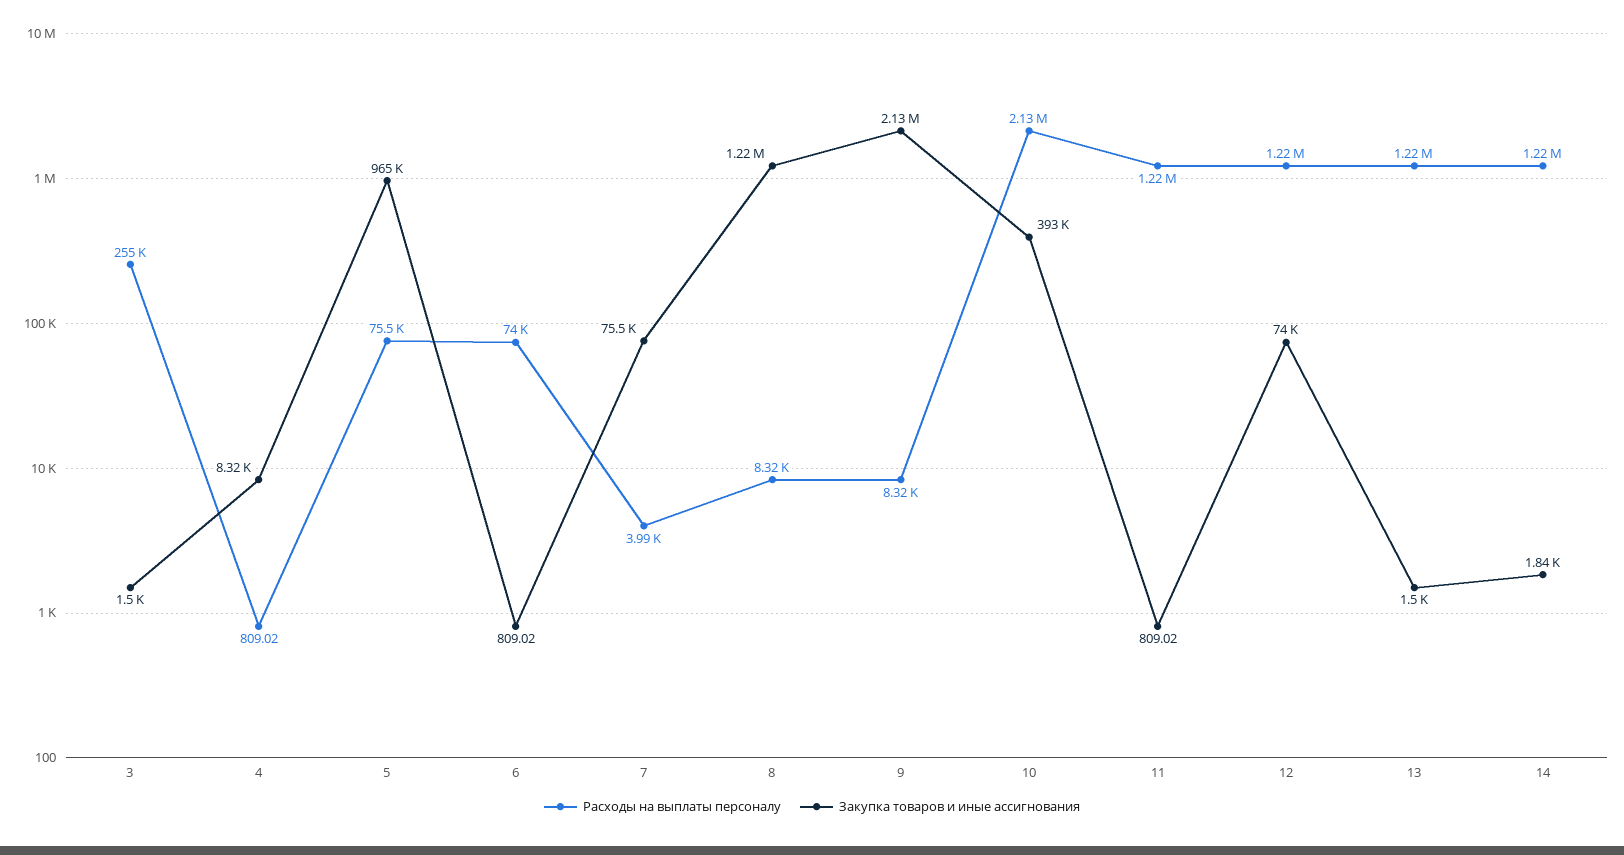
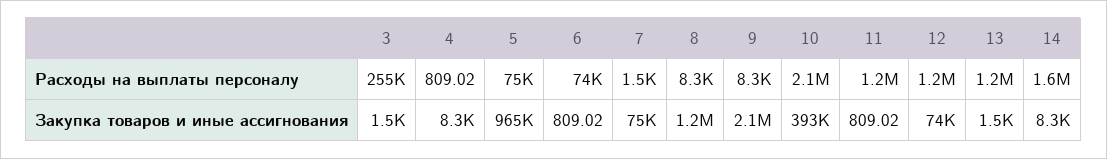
  {
    "Расходы на выплаты персоналу": {
      "3": 255000,
      "4": 809.02,
      "5": 75500,
      "6": 74000,
-     "7": 3990,
+     "7": 1500,
      "8": 8320,
      "9": 8320,
      "10": 2130000,
      "11": 1220000,
      "12": 1220000,
      "13": 1220000,
-     "14": 1220000
+     "14": 1600000
    },
    "Закупка товаров и иные ассигнования": {
      "3": 1500,
      "4": 8320,
      "5": 965000,
      "6": 809.02,
      "7": 75500,
      "8": 1220000,
      "9": 2130000,
      "10": 393000,
      "11": 809.02,
      "12": 74000,
      "13": 1500,
-     "14": 1840
+     "14": 8300
    }
  }

